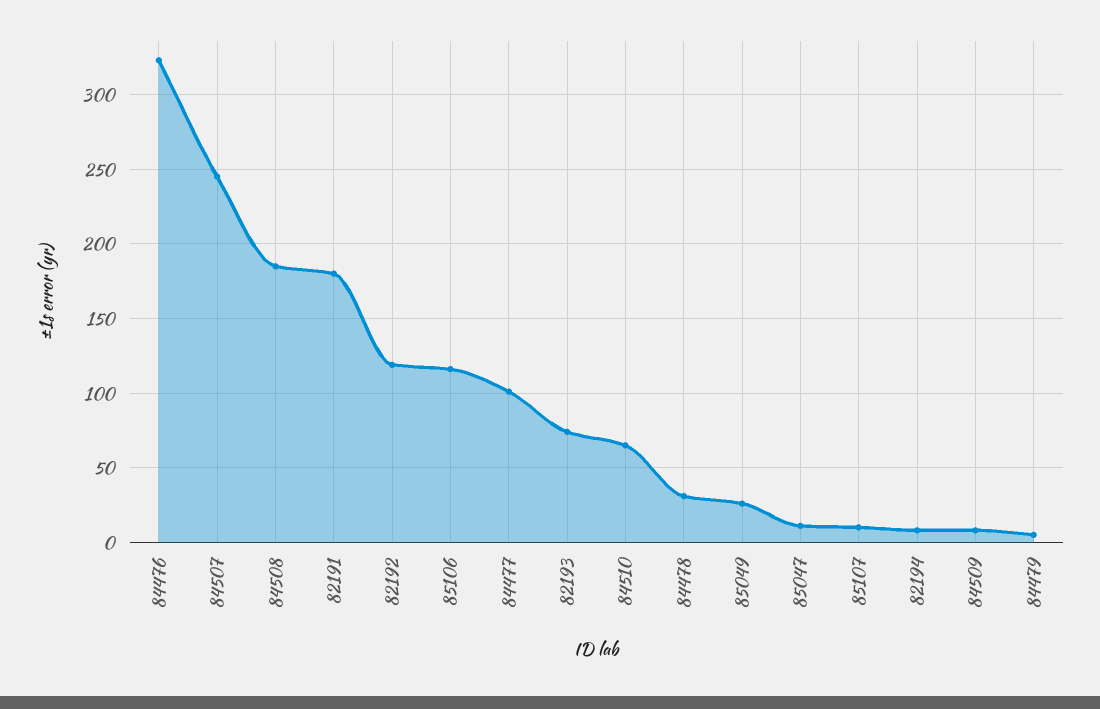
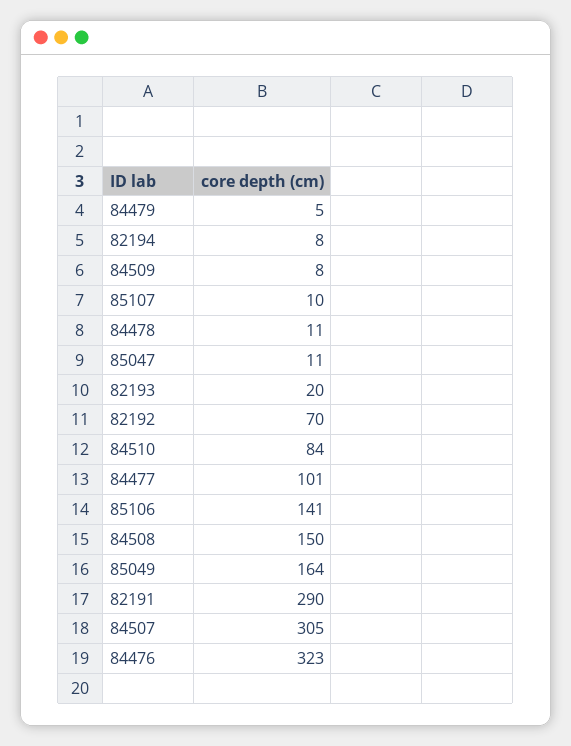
  {
    "84476": 323,
-   "84507": 245,
+   "84507": 305,
-   "84508": 185,
+   "84508": 150,
-   "82191": 180,
+   "82191": 290,
-   "82192": 120,
+   "82192": 70,
-   "85106": 115,
+   "85106": 141,
    "84477": 101,
-   "82193": 75,
+   "82193": 20,
-   "84510": 65,
+   "84510": 84,
-   "84478": 30,
+   "84478": 11,
-   "85049": 25,
+   "85049": 164,
    "85047": 11,
    "85107": 10,
    "82194": 8,
    "84509": 8,
    "84479": 5
  }

